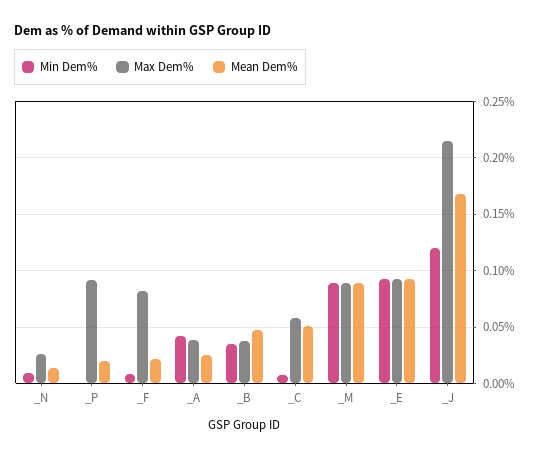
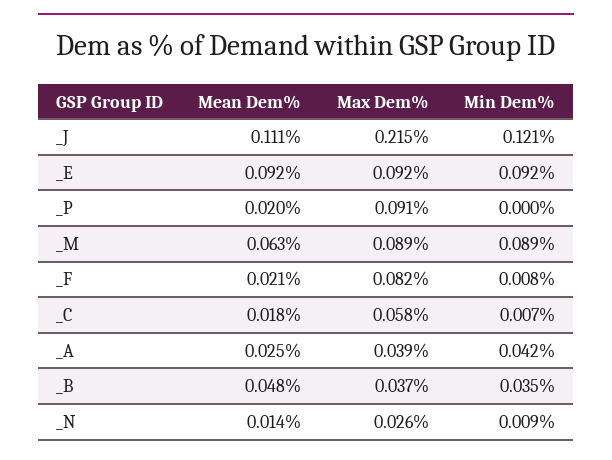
  {
    "Min Dem%": {
      "_N": 0.009,
      "_P": 0,
      "_F": 0.008,
      "_A": 0.042,
      "_B": 0.035,
      "_C": 0.007,
      "_M": 0.089,
      "_E": 0.092,
      "_J": 0.121
    },
    "Max Dem%": {
      "_N": 0.026,
      "_P": 0.091,
      "_F": 0.082,
      "_A": 0.039,
      "_B": 0.037,
      "_C": 0.058,
      "_M": 0.089,
      "_E": 0.092,
      "_J": 0.215
    },
    "Mean Dem%": {
      "_N": 0.014,
      "_P": 0.02,
      "_F": 0.021,
      "_A": 0.025,
      "_B": 0.048,
-     "_C": 0.05,
+     "_C": 0.018,
-     "_M": 0.09,
+     "_M": 0.063,
      "_E": 0.092,
-     "_J": 0.17
+     "_J": 0.111
    }
  }

